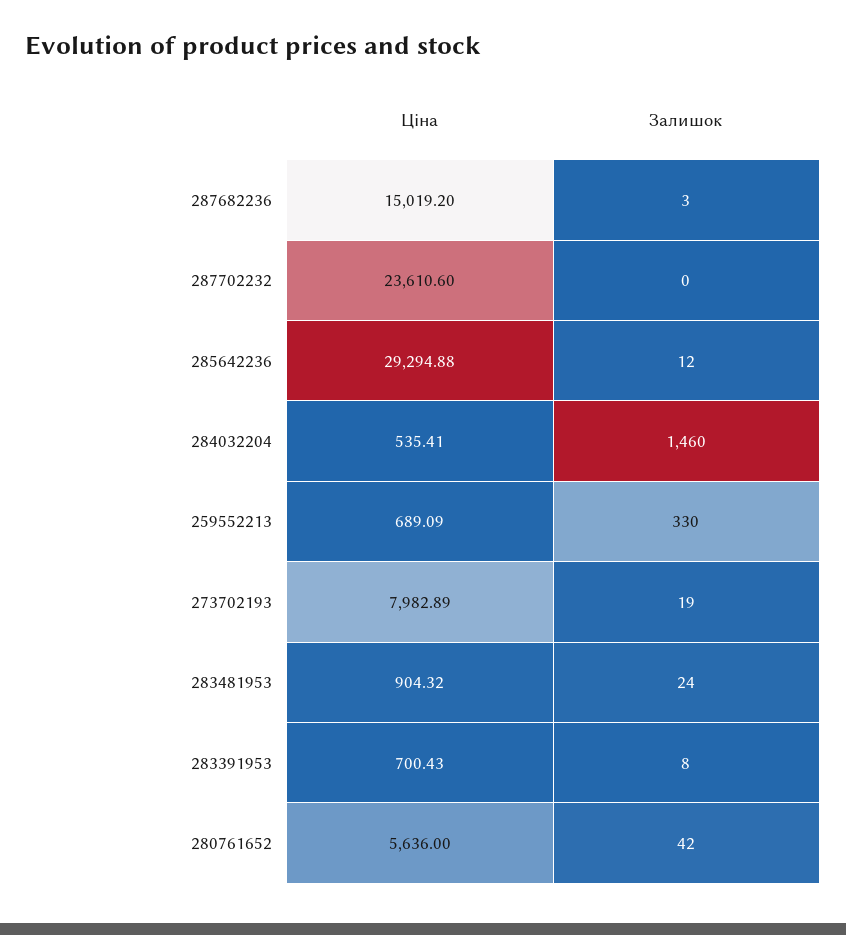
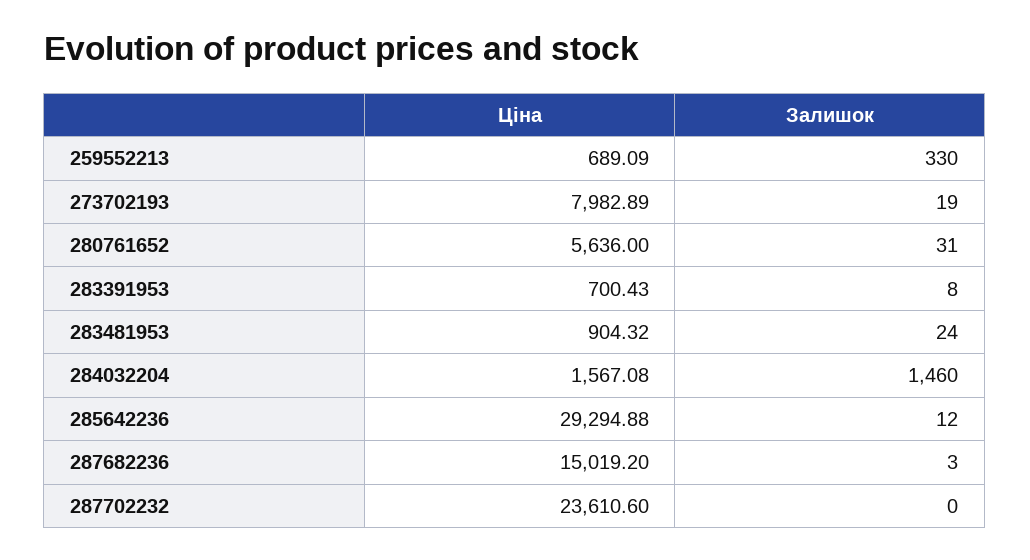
  {
    "Ціна": {
      "287682236": 15019.2,
      "287702232": 23610.6,
      "285642236": 29294.88,
-     "284032204": 535.41,
+     "284032204": 1567.08,
      "259552213": 689.09,
      "273702193": 7982.89,
      "283481953": 904.32,
      "283391953": 700.43,
      "280761652": 5636
    },
    "Залишок": {
      "287682236": 3,
      "287702232": 0,
      "285642236": 12,
      "284032204": 1460,
      "259552213": 330,
      "273702193": 19,
      "283481953": 24,
      "283391953": 8,
-     "280761652": 42
+     "280761652": 31
    }
  }

